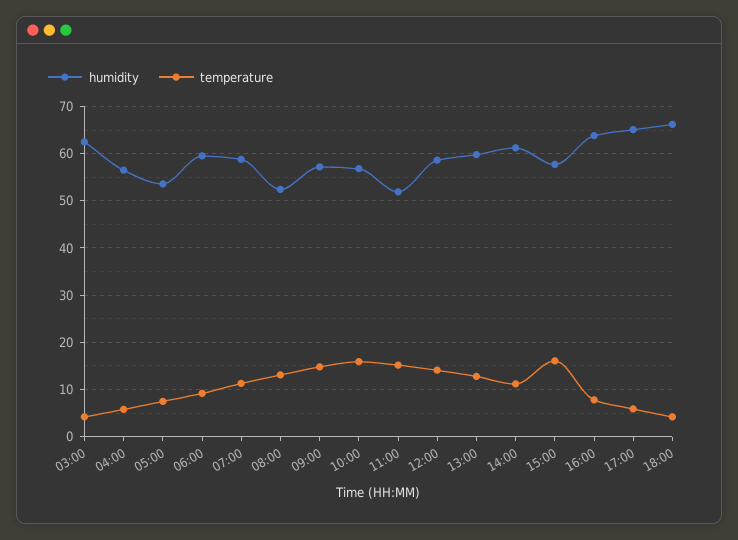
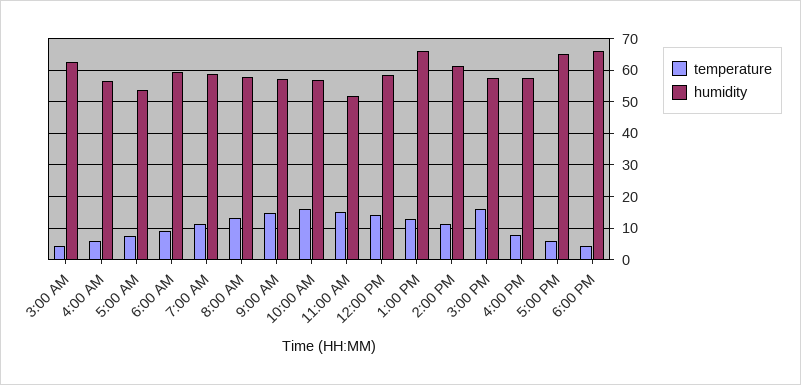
  {
    "humidity": {
      "03:00": 62,
      "04:00": 56,
      "05:00": 54,
      "06:00": 60,
      "07:00": 58,
-     "08:00": 52,
+     "08:00": 58,
      "09:00": 58,
      "10:00": 56,
      "11:00": 52,
      "12:00": 58,
-     "13:00": 60,
+     "13:00": 66,
      "14:00": 62,
      "15:00": 58,
-     "16:00": 64,
+     "16:00": 58,
      "17:00": 66,
      "18:00": 66
    },
    "temperature": {
      "03:00": 4,
      "04:00": 6,
      "05:00": 8,
      "06:00": 10,
      "07:00": 12,
      "08:00": 14,
      "09:00": 14,
      "10:00": 16,
      "11:00": 16,
      "12:00": 14,
      "13:00": 12,
      "14:00": 12,
      "15:00": 16,
      "16:00": 8,
      "17:00": 6,
      "18:00": 4
    }
  }

